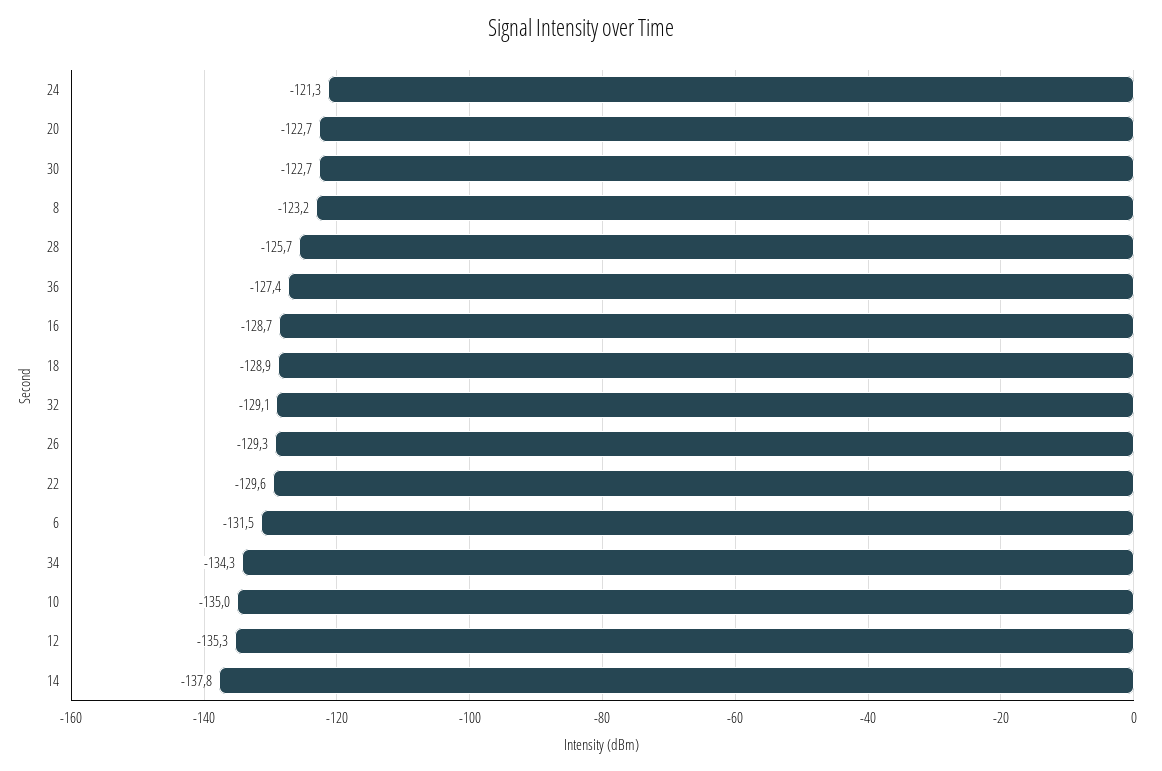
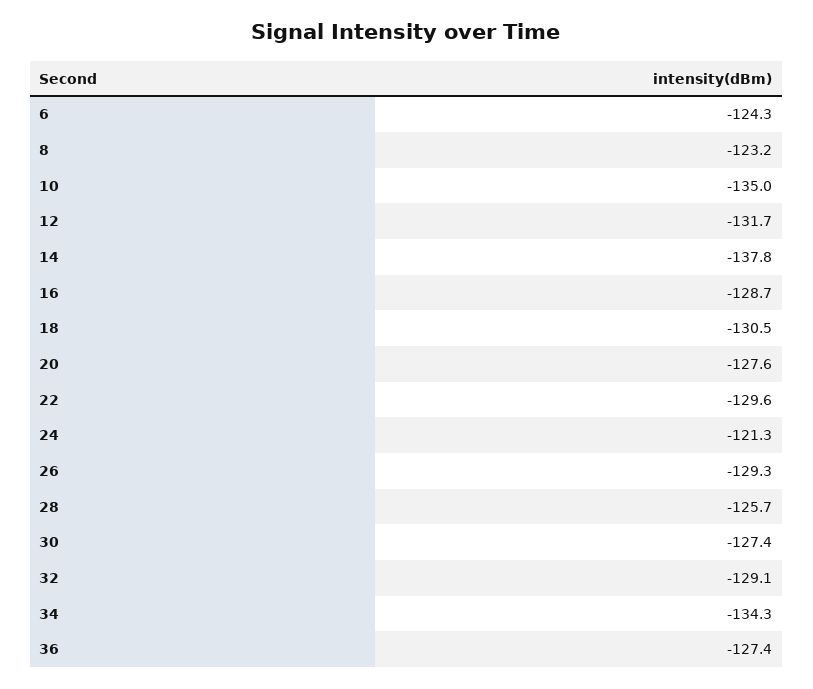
  {
    "24": -121.3,
-   "20": -122.7,
+   "20": -127.6,
-   "30": -122.7,
+   "30": -127.4,
    "8": -123.2,
    "28": -125.7,
    "36": -127.4,
    "16": -128.7,
-   "18": -128.9,
+   "18": -130.5,
    "32": -129.1,
    "26": -129.3,
    "22": -129.6,
-   "6": -131.5,
+   "6": -124.3,
    "34": -134.3,
    "10": -135,
-   "12": -135.3,
+   "12": -131.7,
    "14": -137.8
  }

